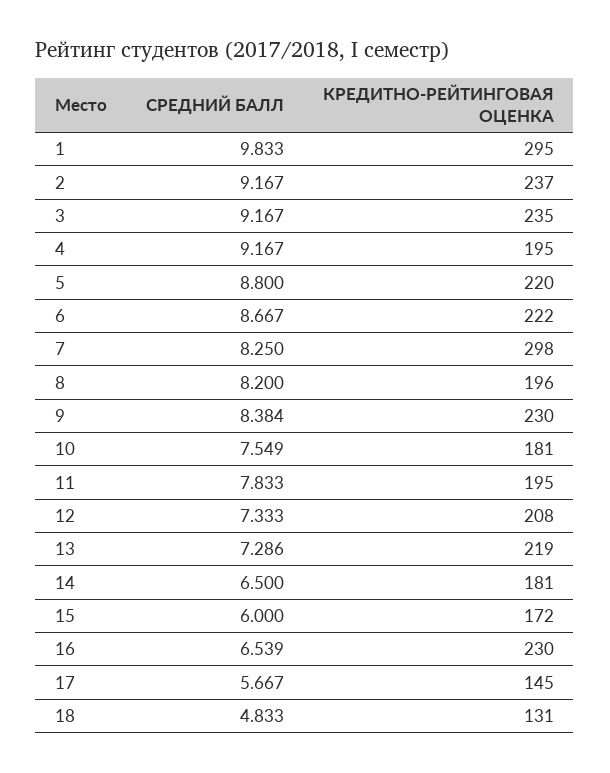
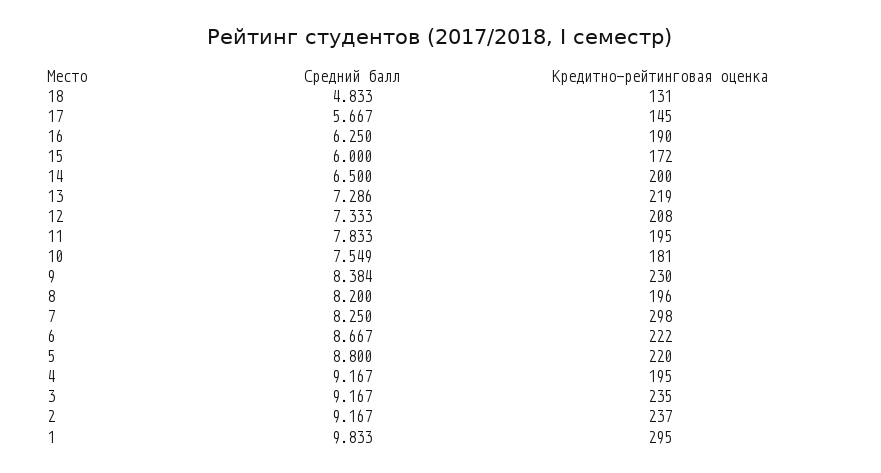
  {
    "СРЕДНИЙ БАЛЛ": {
      "1": 9.833,
      "2": 9.167,
      "3": 9.167,
      "4": 9.167,
      "5": 8.8,
      "6": 8.667,
      "7": 8.25,
      "8": 8.2,
      "9": 8.384,
      "10": 7.549,
      "11": 7.833,
      "12": 7.333,
      "13": 7.286,
      "14": 6.5,
      "15": 6,
-     "16": 6.539,
+     "16": 6.25,
      "17": 5.667,
      "18": 4.833
    },
    "КРЕДИТНО-РЕЙТИНГОВАЯ ОЦЕНКА": {
      "1": 295,
      "2": 237,
      "3": 235,
      "4": 195,
      "5": 220,
      "6": 222,
      "7": 298,
      "8": 196,
      "9": 230,
      "10": 181,
      "11": 195,
      "12": 208,
      "13": 219,
-     "14": 181,
+     "14": 200,
      "15": 172,
-     "16": 230,
+     "16": 190,
      "17": 145,
      "18": 131
    }
  }

